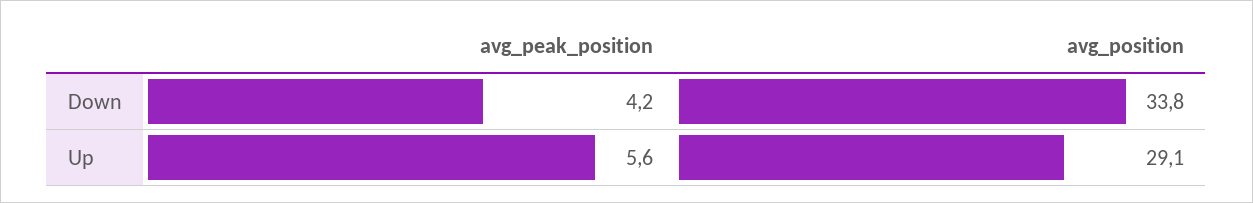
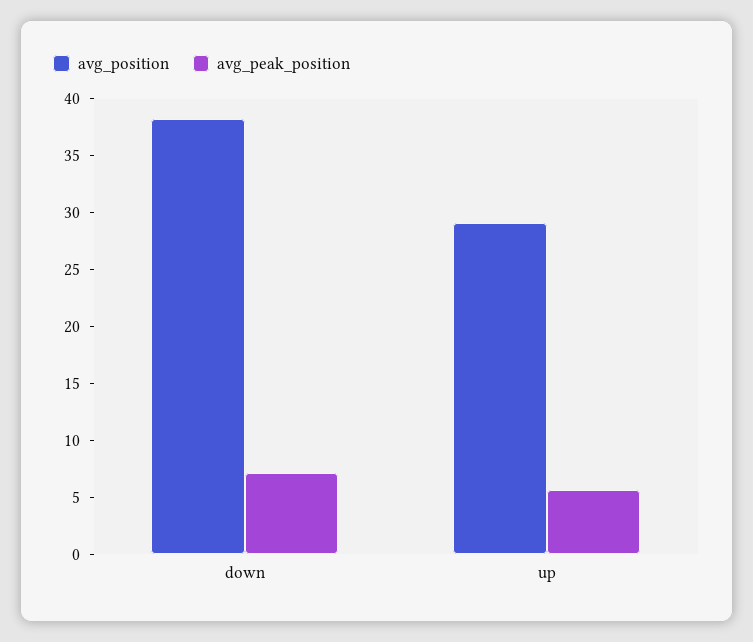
  {
    "avg_peak_position": {
-     "Down": 4.2,
+     "Down": 7,
      "Up": 5.6
    },
    "avg_position": {
-     "Down": 33.8,
+     "Down": 38,
      "Up": 29.1
    }
  }

